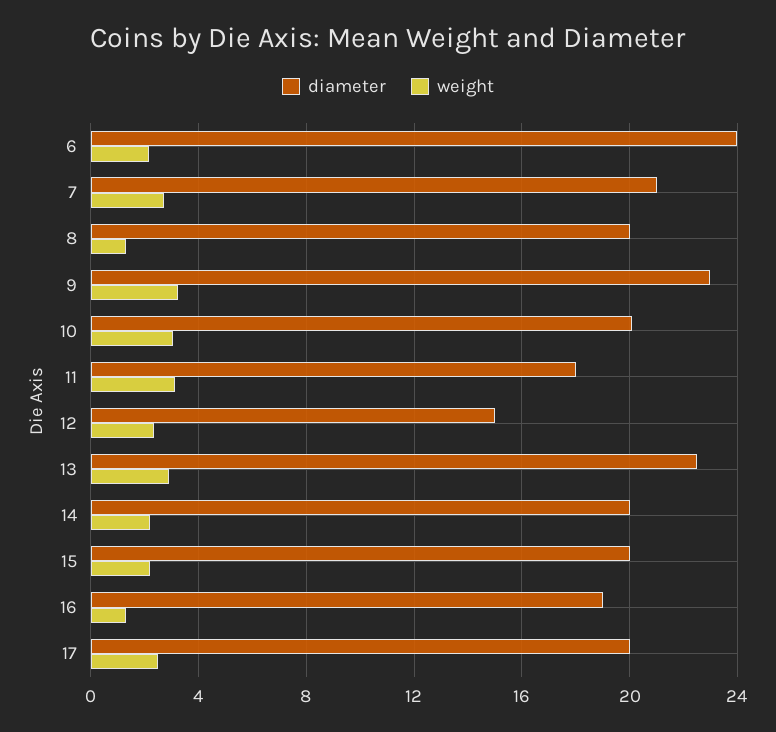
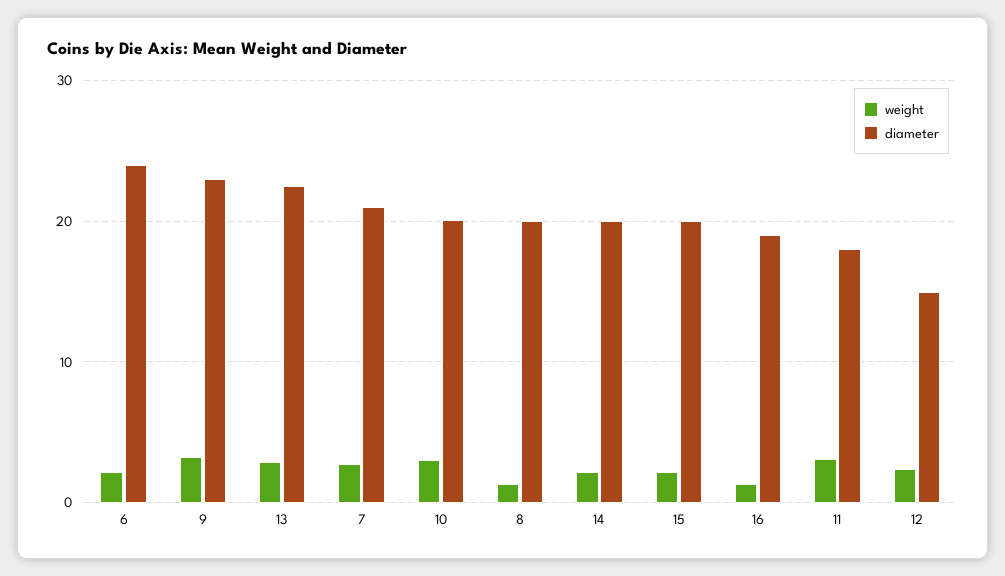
  {
    "diameter": {
      "6": 24,
      "7": 21,
      "8": 20,
      "9": 23,
      "10": 20,
      "11": 18,
      "12": 15,
      "13": 22.5,
      "14": 20,
      "15": 20,
-     "16": 19,
+     "16": 19
-     "17": 20
    },
    "weight": {
      "6": 2,
      "7": 2.5,
      "8": 1.5,
      "9": 3.5,
      "10": 3,
      "11": 3,
      "12": 2.5,
      "13": 3,
      "14": 2,
      "15": 2,
-     "16": 1.5,
+     "16": 1.5
-     "17": 2.5
    }
  }

